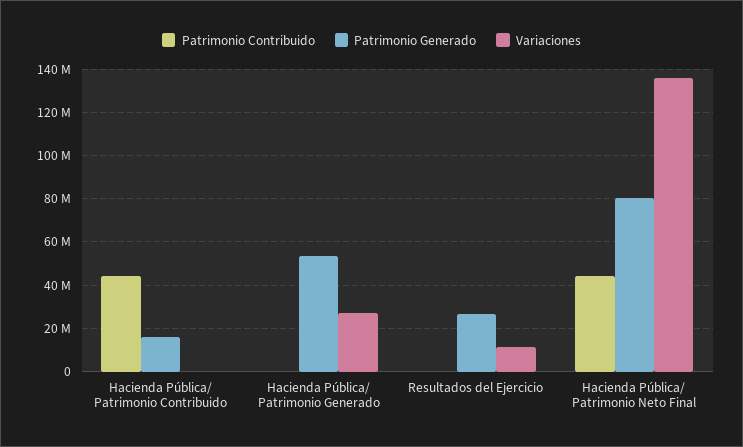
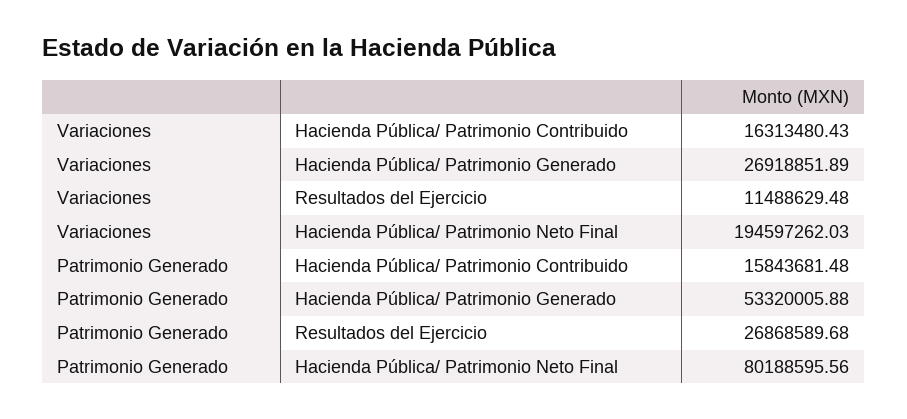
  {
-   "Patrimonio Contribuido": {
-     "Hacienda Pública/ Patrimonio Contribuido": 45000000,
-     "Hacienda Pública/ Patrimonio Generado": 0,
-     "Resultados del Ejercicio": 0,
-     "Hacienda Pública/ Patrimonio Neto Final": 45000000
-   },
    "Patrimonio Generado": {
      "Hacienda Pública/ Patrimonio Contribuido": 15843681.48,
      "Hacienda Pública/ Patrimonio Generado": 53320005.88,
      "Resultados del Ejercicio": 26868589.68,
      "Hacienda Pública/ Patrimonio Neto Final": 80188595.56
    },
    "Variaciones": {
-     "Hacienda Pública/ Patrimonio Contribuido": 0,
+     "Hacienda Pública/ Patrimonio Contribuido": 16313480.43,
      "Hacienda Pública/ Patrimonio Generado": 26918851.89,
      "Resultados del Ejercicio": 11488629.48,
-     "Hacienda Pública/ Patrimonio Neto Final": 135000000
+     "Hacienda Pública/ Patrimonio Neto Final": 194597262.03
    }
  }

